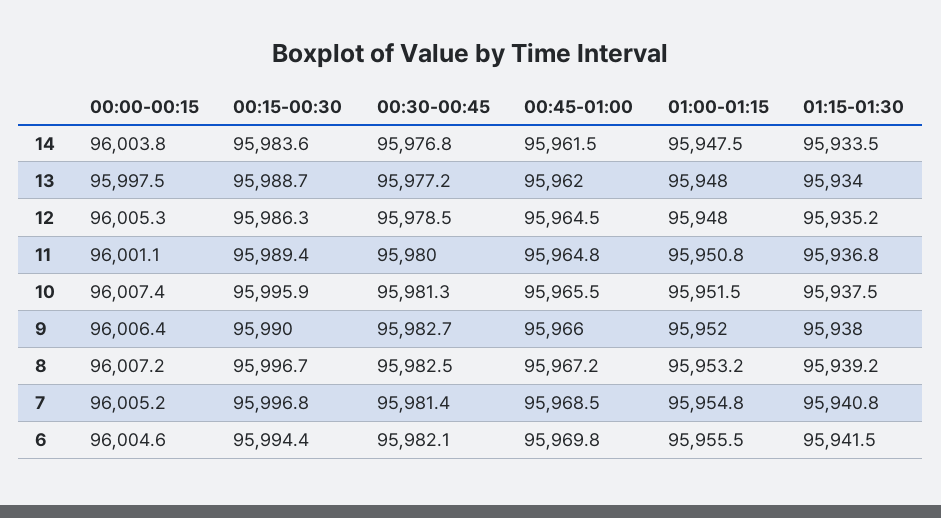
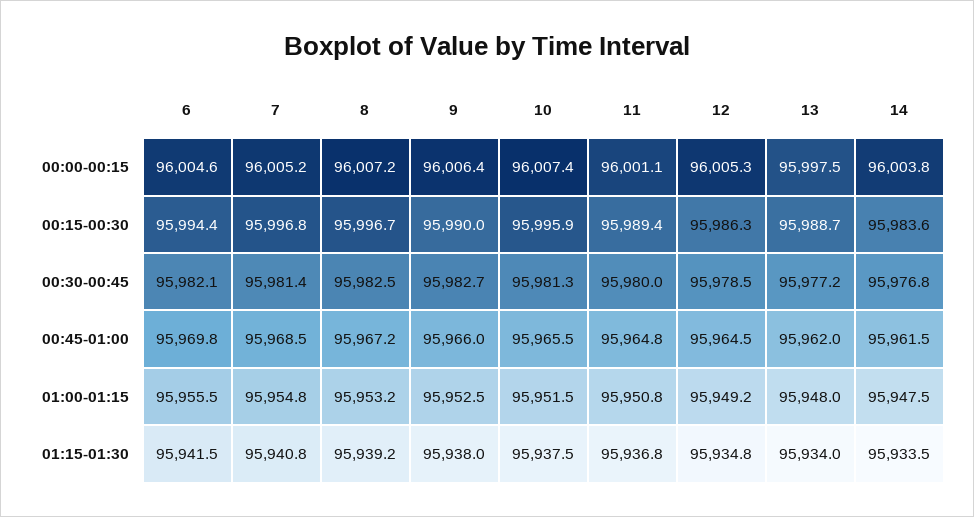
  {
    "00:00-00:15": {
      "14": 96003.8,
      "13": 95997.5,
      "12": 96005.3,
      "11": 96001.1,
      "10": 96007.4,
      "9": 96006.4,
      "8": 96007.2,
      "7": 96005.2,
      "6": 96004.6
    },
    "00:15-00:30": {
      "14": 95983.6,
      "13": 95988.7,
      "12": 95986.3,
      "11": 95989.4,
      "10": 95995.9,
      "9": 95990,
      "8": 95996.7,
      "7": 95996.8,
      "6": 95994.4
    },
    "00:30-00:45": {
      "14": 95976.8,
      "13": 95977.2,
      "12": 95978.5,
      "11": 95980,
      "10": 95981.3,
      "9": 95982.7,
      "8": 95982.5,
      "7": 95981.4,
      "6": 95982.1
    },
    "00:45-01:00": {
      "14": 95961.5,
      "13": 95962,
      "12": 95964.5,
      "11": 95964.8,
      "10": 95965.5,
      "9": 95966,
      "8": 95967.2,
      "7": 95968.5,
      "6": 95969.8
    },
    "01:00-01:15": {
      "14": 95947.5,
      "13": 95948,
-     "12": 95948,
+     "12": 95949.2,
      "11": 95950.8,
      "10": 95951.5,
-     "9": 95952,
+     "9": 95952.5,
      "8": 95953.2,
      "7": 95954.8,
      "6": 95955.5
    },
    "01:15-01:30": {
      "14": 95933.5,
      "13": 95934,
-     "12": 95935.2,
+     "12": 95934.8,
      "11": 95936.8,
      "10": 95937.5,
      "9": 95938,
      "8": 95939.2,
      "7": 95940.8,
      "6": 95941.5
    }
  }

